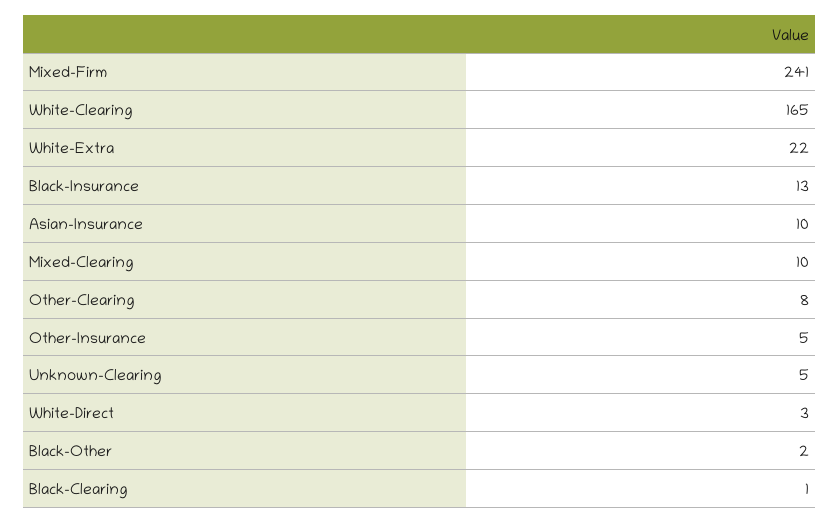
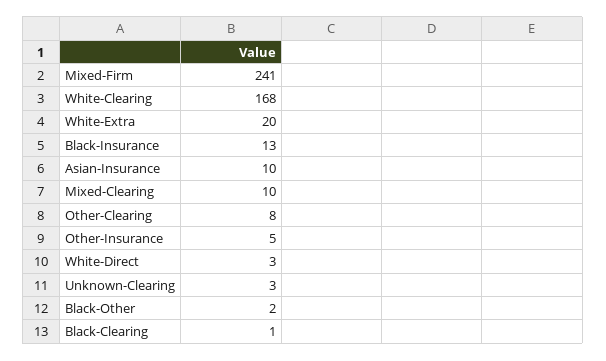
  {
    "Mixed-Firm": 241,
-   "White-Clearing": 165,
+   "White-Clearing": 168,
-   "White-Extra": 22,
+   "White-Extra": 20,
    "Black-Insurance": 13,
    "Asian-Insurance": 10,
    "Mixed-Clearing": 10,
    "Other-Clearing": 8,
    "Other-Insurance": 5,
-   "Unknown-Clearing": 5,
+   "Unknown-Clearing": 3,
    "White-Direct": 3,
    "Black-Other": 2,
    "Black-Clearing": 1
  }

